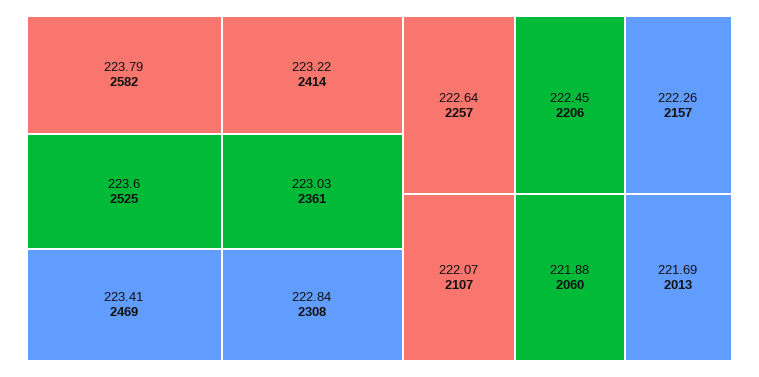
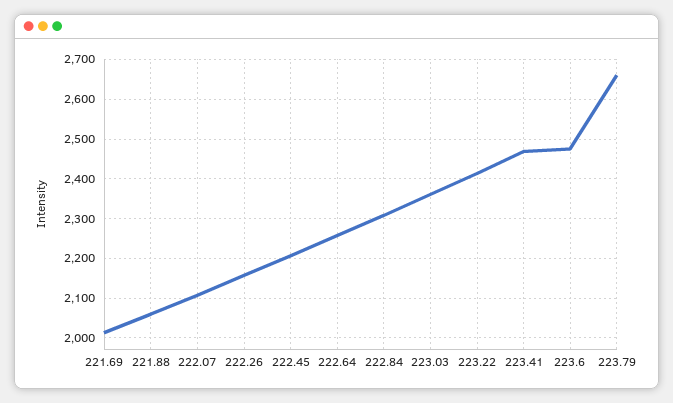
  {
-   "223.79": 2582,
+   "223.79": 2660,
-   "223.6": 2525,
+   "223.6": 2480,
    "223.41": 2469,
    "223.22": 2414,
    "223.03": 2361,
    "222.84": 2308,
    "222.64": 2257,
    "222.45": 2206,
    "222.26": 2157,
    "222.07": 2107,
    "221.88": 2060,
    "221.69": 2013
  }

